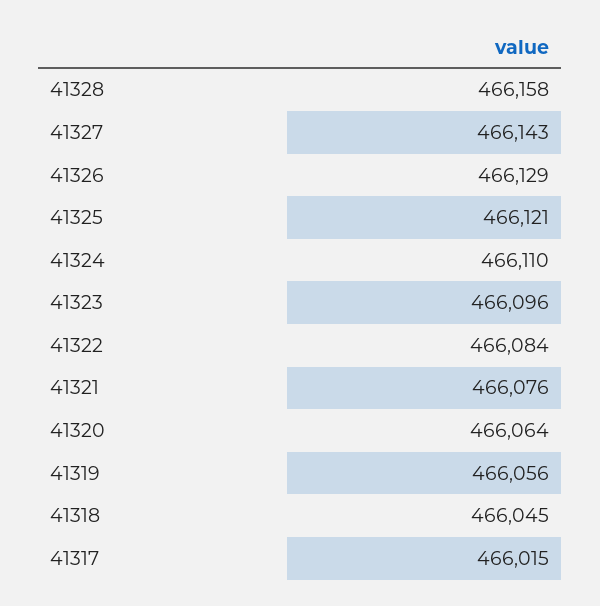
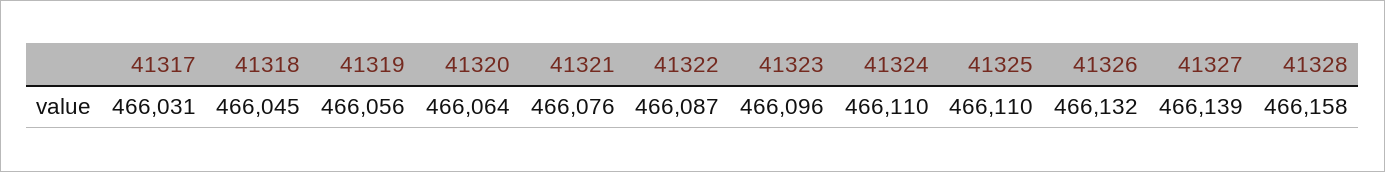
  {
    "41328": 466158,
-   "41327": 466143,
+   "41327": 466139,
-   "41326": 466129,
+   "41326": 466132,
-   "41325": 466121,
+   "41325": 466110,
    "41324": 466110,
    "41323": 466096,
-   "41322": 466084,
+   "41322": 466087,
    "41321": 466076,
    "41320": 466064,
    "41319": 466056,
    "41318": 466045,
-   "41317": 466015
+   "41317": 466031
  }

